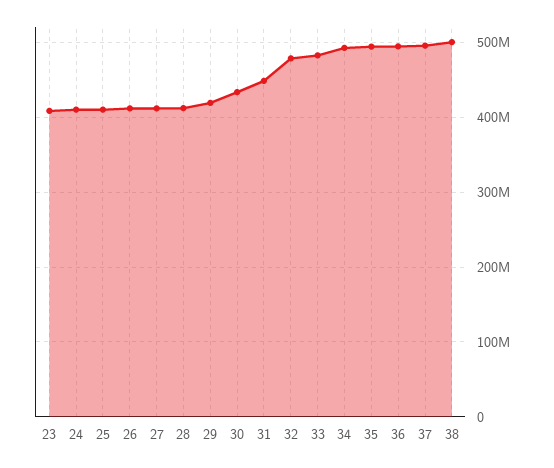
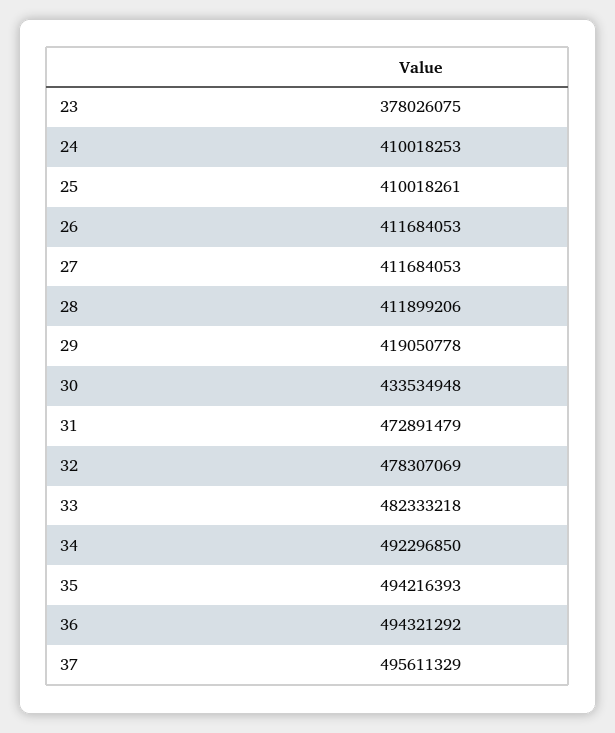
  {
-   "23": 410000000,
+   "23": 378026075,
    "24": 410018253,
    "25": 410018261,
    "26": 411684053,
    "27": 411684053,
    "28": 411899206,
    "29": 419050778,
    "30": 433534948,
-   "31": 450000000,
+   "31": 472891479,
    "32": 478307069,
    "33": 482333218,
    "34": 492296850,
    "35": 494216393,
    "36": 494321292,
-   "37": 495611329,
+   "37": 495611329
-   "38": 500000000
  }

